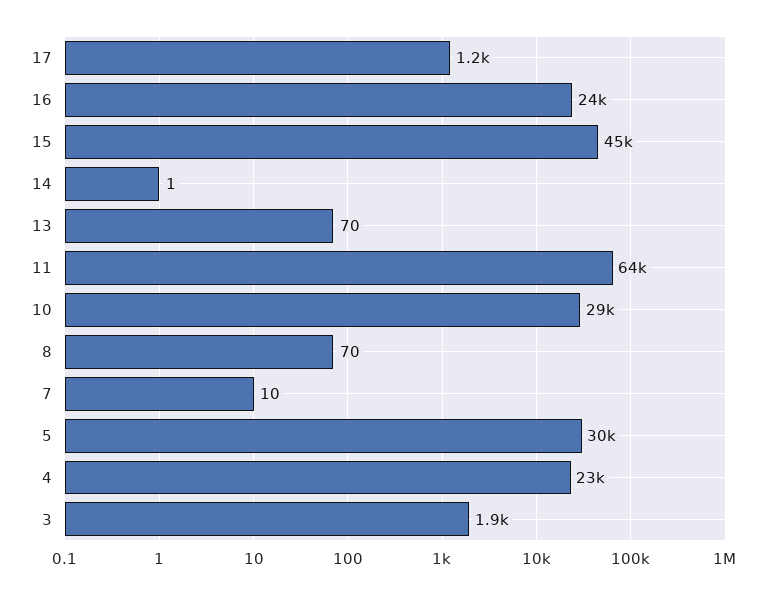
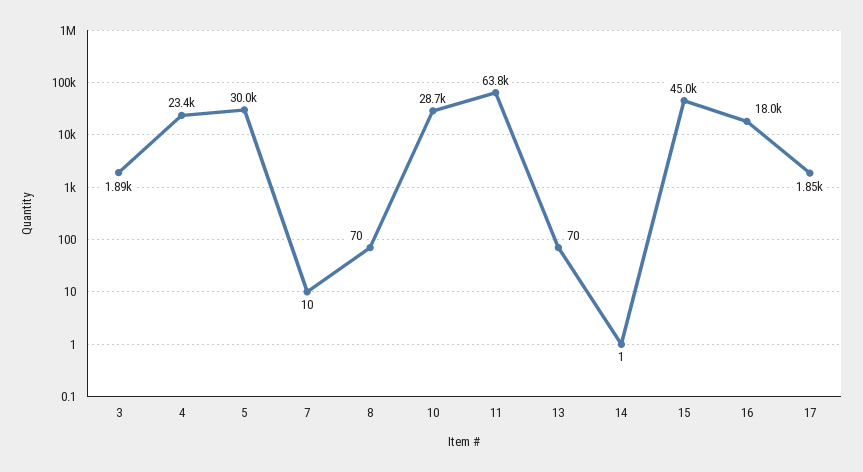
  {
-   "17": 1200,
+   "17": 1850,
-   "16": 24000,
+   "16": 18000,
    "15": 45000,
    "14": 1,
    "13": 70,
    "11": 63800,
    "10": 28700,
    "8": 70,
    "7": 10,
    "5": 30000,
    "4": 23400,
    "3": 1890
  }

